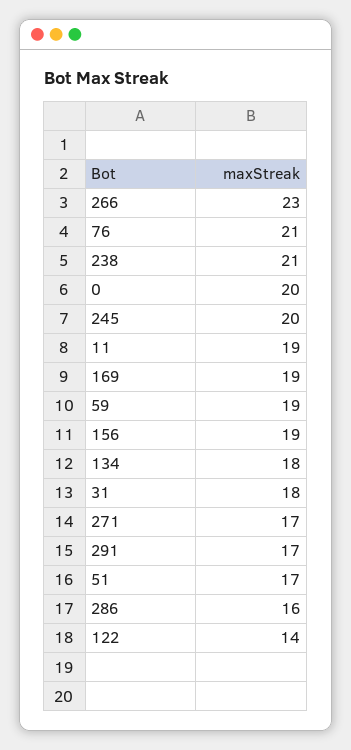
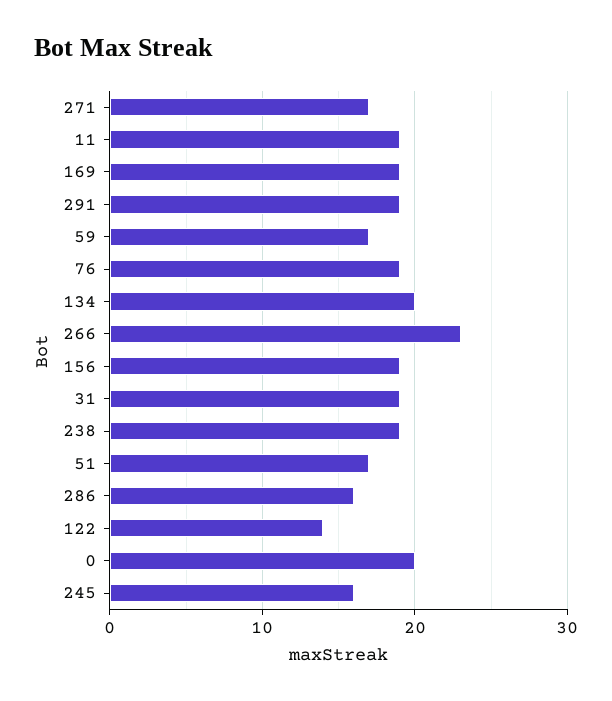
  {
    "266": 23,
-   "76": 21,
+   "76": 19,
-   "238": 21,
+   "238": 19,
    "0": 20,
-   "245": 20,
+   "245": 16,
    "11": 19,
    "169": 19,
-   "59": 19,
+   "59": 17,
    "156": 19,
-   "134": 18,
+   "134": 20,
-   "31": 18,
+   "31": 19,
    "271": 17,
-   "291": 17,
+   "291": 19,
    "51": 17,
    "286": 16,
    "122": 14
  }

